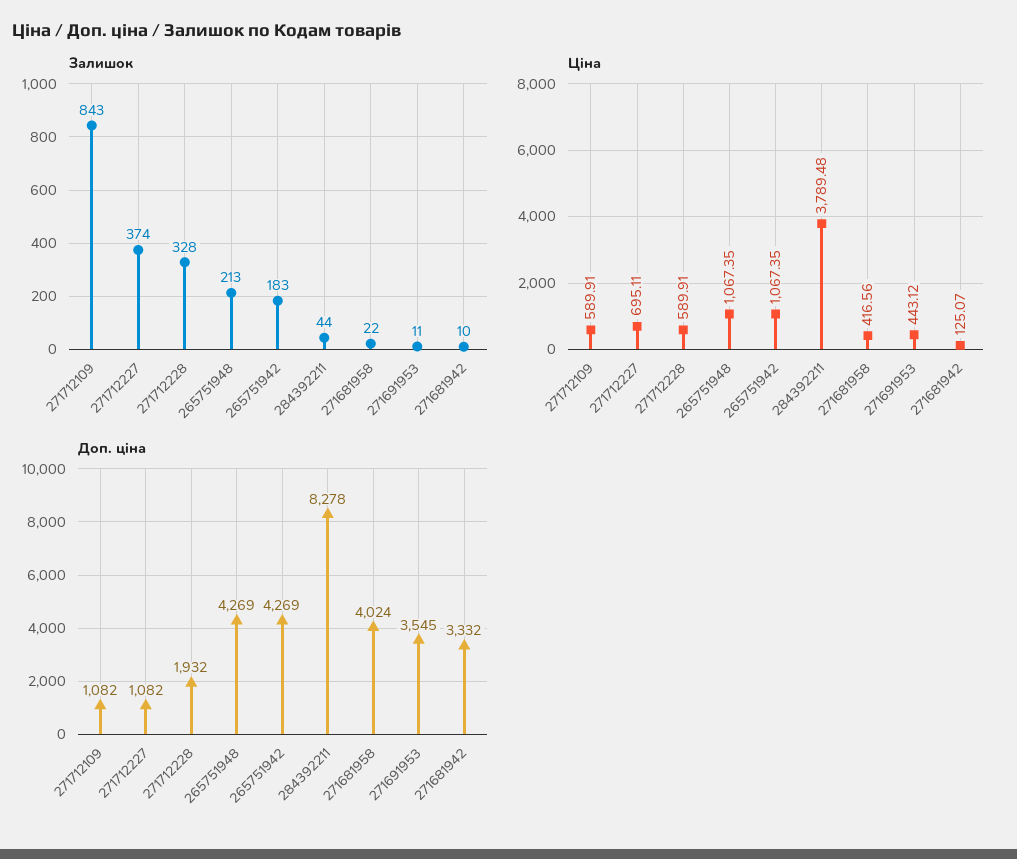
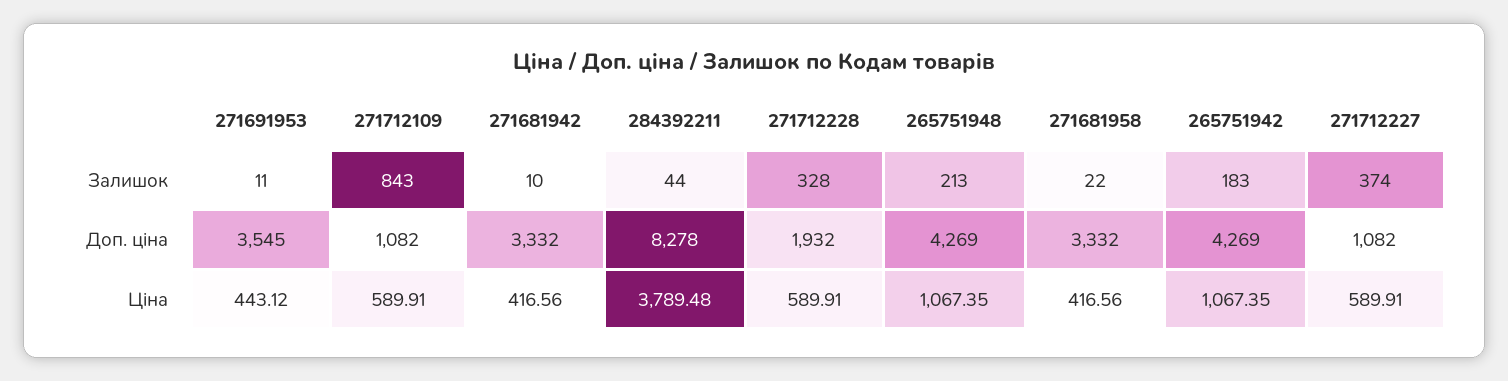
  {
    "Залишок": {
      "271712109": 843,
      "271712227": 374,
      "271712228": 328,
      "265751948": 213,
      "265751942": 183,
      "284392211": 44,
      "271681958": 22,
      "271691953": 11,
      "271681942": 10
    },
    "Ціна": {
      "271712109": 589.91,
-     "271712227": 695.11,
+     "271712227": 589.91,
      "271712228": 589.91,
      "265751948": 1067.35,
      "265751942": 1067.35,
      "284392211": 3789.48,
      "271681958": 416.56,
      "271691953": 443.12,
-     "271681942": 125.07
+     "271681942": 416.56
    },
    "Доп. ціна": {
      "271712109": 1082,
      "271712227": 1082,
      "271712228": 1932,
      "265751948": 4269,
      "265751942": 4269,
      "284392211": 8278,
-     "271681958": 4024,
+     "271681958": 3332,
      "271691953": 3545,
      "271681942": 3332
    }
  }

